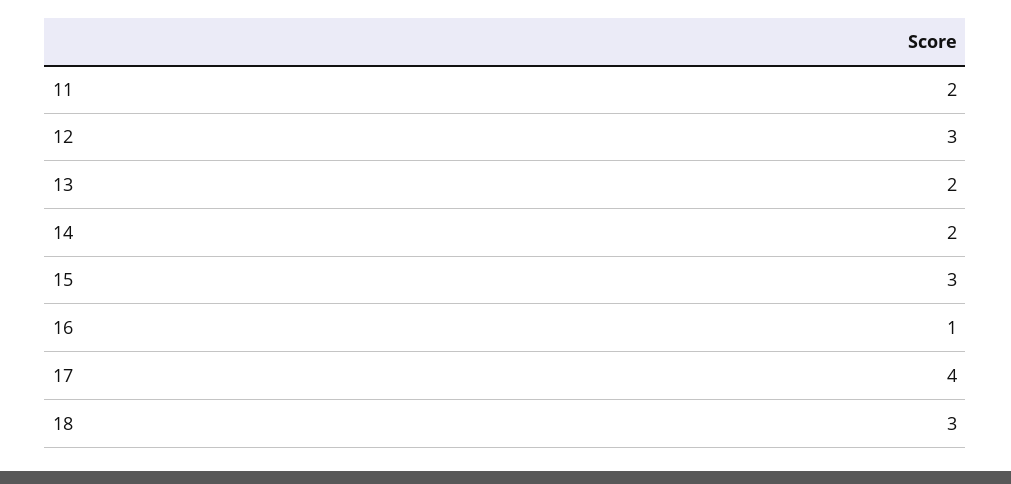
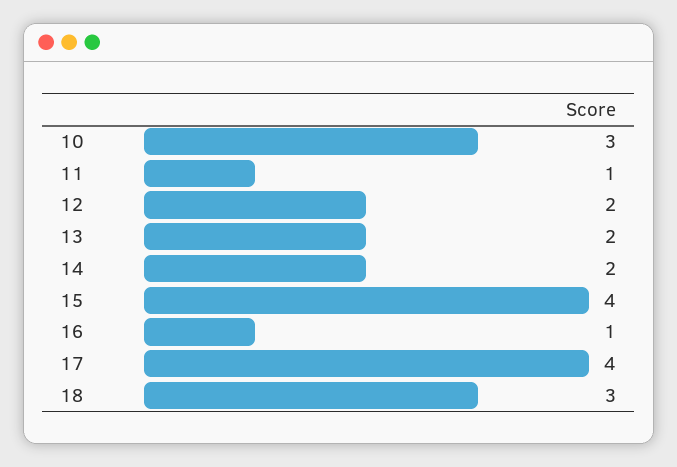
  {
-   "11": 2,
+   "11": 1,
-   "12": 3,
+   "12": 2,
    "13": 2,
    "14": 2,
-   "15": 3,
+   "15": 4,
    "16": 1,
    "17": 4,
-   "18": 3
+   "18": 3,
+   "10": 3
  }

